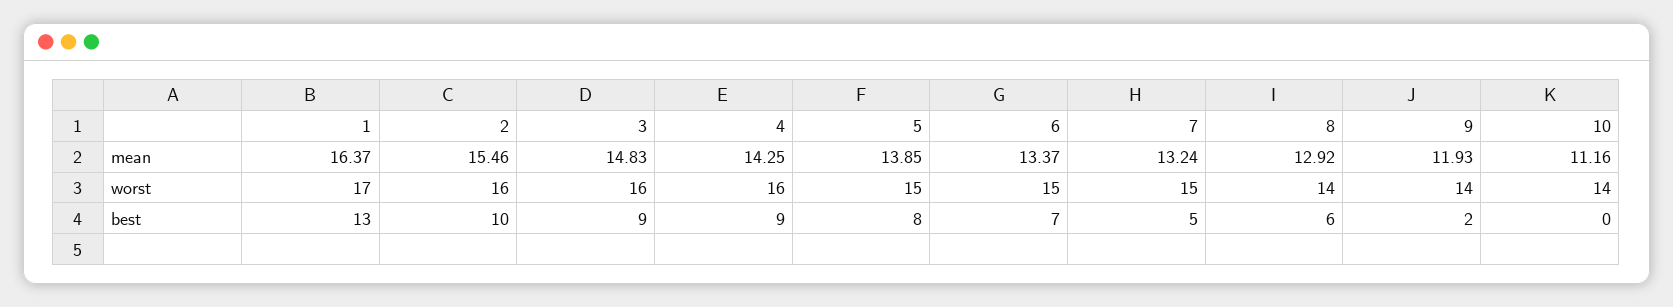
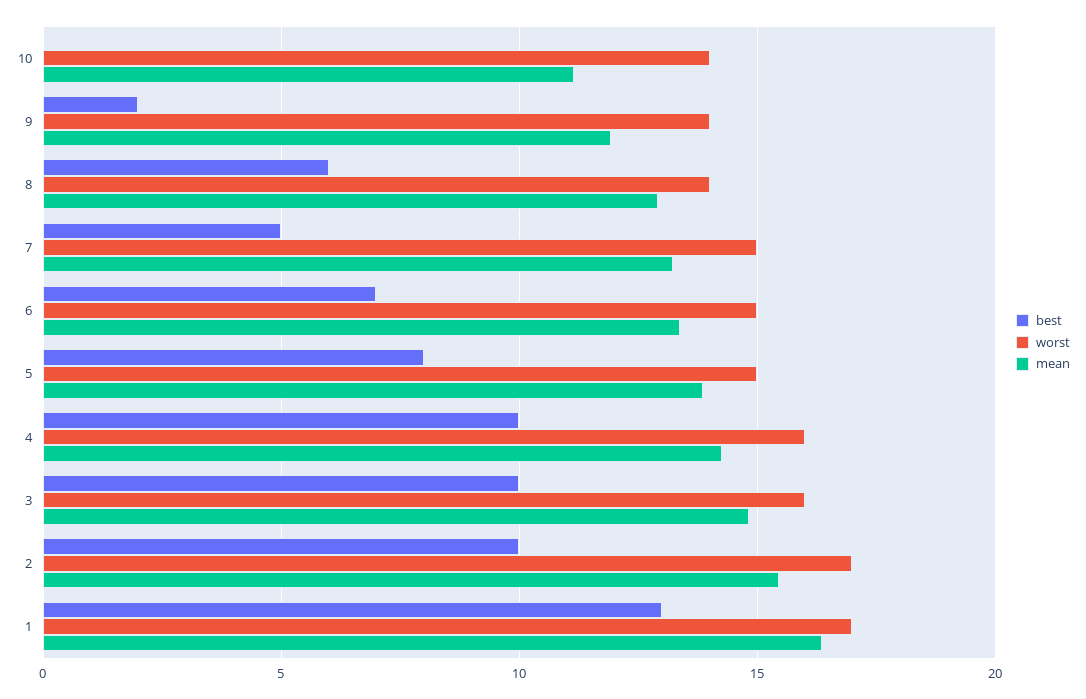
  {
    "mean": {
      "1": 16.37,
      "2": 15.46,
      "3": 14.83,
      "4": 14.25,
      "5": 13.85,
      "6": 13.37,
      "7": 13.24,
      "8": 12.92,
      "9": 11.93,
      "10": 11.16
    },
    "worst": {
      "1": 17,
-     "2": 16,
+     "2": 17,
      "3": 16,
      "4": 16,
      "5": 15,
      "6": 15,
      "7": 15,
      "8": 14,
      "9": 14,
      "10": 14
    },
    "best": {
      "1": 13,
      "2": 10,
-     "3": 9,
+     "3": 10,
-     "4": 9,
+     "4": 10,
      "5": 8,
      "6": 7,
      "7": 5,
      "8": 6,
      "9": 2,
      "10": 0
    }
  }

